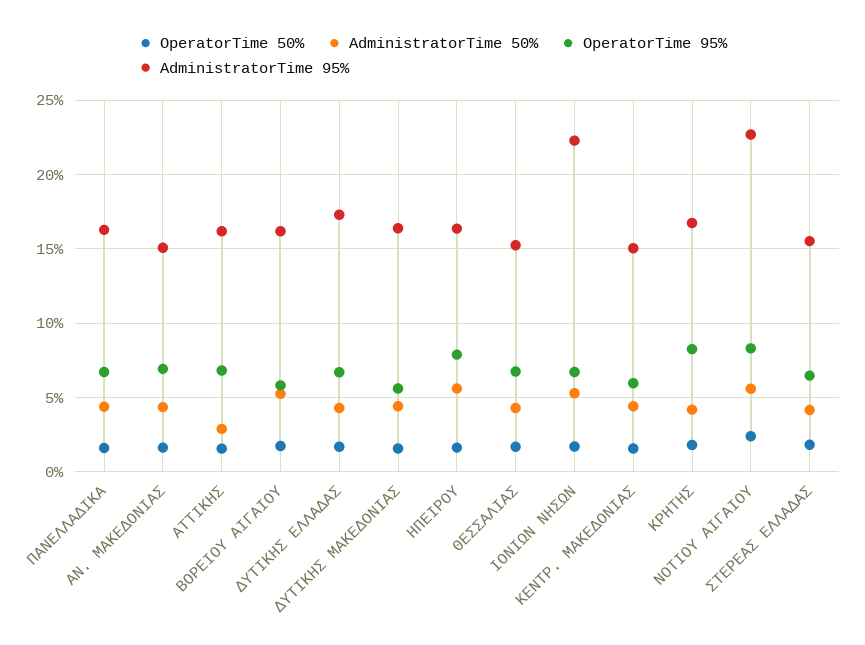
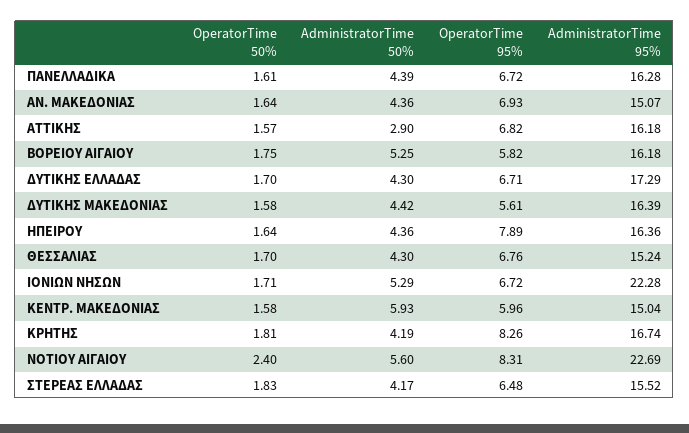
  {
    "OperatorTime 50%": {
      "ΠΑΝΕΛΛΑΔΙΚΑ": 1.61,
      "ΑΝ. ΜΑΚΕΔΟΝΙΑΣ": 1.64,
      "ΑΤΤΙΚΗΣ": 1.57,
      "ΒΟΡΕΙΟΥ ΑΙΓΑΙΟΥ": 1.75,
      "ΔΥΤΙΚΗΣ ΕΛΛΑΔΑΣ": 1.7,
      "ΔΥΤΙΚΗΣ ΜΑΚΕΔΟΝΙΑΣ": 1.58,
      "ΗΠΕΙΡΟΥ": 1.64,
      "ΘΕΣΣΑΛΙΑΣ": 1.7,
      "ΙΟΝΙΩΝ ΝΗΣΩΝ": 1.71,
      "ΚΕΝΤΡ. ΜΑΚΕΔΟΝΙΑΣ": 1.58,
      "ΚΡΗΤΗΣ": 1.81,
      "ΝΟΤΙΟΥ ΑΙΓΑΙΟΥ": 2.4,
      "ΣΤΕΡΕΑΣ ΕΛΛΑΔΑΣ": 1.83
    },
    "AdministratorTime 50%": {
      "ΠΑΝΕΛΛΑΔΙΚΑ": 4.39,
      "ΑΝ. ΜΑΚΕΔΟΝΙΑΣ": 4.36,
      "ΑΤΤΙΚΗΣ": 2.9,
      "ΒΟΡΕΙΟΥ ΑΙΓΑΙΟΥ": 5.25,
      "ΔΥΤΙΚΗΣ ΕΛΛΑΔΑΣ": 4.3,
      "ΔΥΤΙΚΗΣ ΜΑΚΕΔΟΝΙΑΣ": 4.42,
-     "ΗΠΕΙΡΟΥ": 5.5,
+     "ΗΠΕΙΡΟΥ": 4.36,
      "ΘΕΣΣΑΛΙΑΣ": 4.3,
      "ΙΟΝΙΩΝ ΝΗΣΩΝ": 5.29,
-     "ΚΕΝΤΡ. ΜΑΚΕΔΟΝΙΑΣ": 4.5,
+     "ΚΕΝΤΡ. ΜΑΚΕΔΟΝΙΑΣ": 5.93,
      "ΚΡΗΤΗΣ": 4.19,
      "ΝΟΤΙΟΥ ΑΙΓΑΙΟΥ": 5.6,
      "ΣΤΕΡΕΑΣ ΕΛΛΑΔΑΣ": 4.17
    },
    "OperatorTime 95%": {
      "ΠΑΝΕΛΛΑΔΙΚΑ": 6.72,
      "ΑΝ. ΜΑΚΕΔΟΝΙΑΣ": 6.93,
      "ΑΤΤΙΚΗΣ": 6.82,
      "ΒΟΡΕΙΟΥ ΑΙΓΑΙΟΥ": 5.82,
      "ΔΥΤΙΚΗΣ ΕΛΛΑΔΑΣ": 6.71,
      "ΔΥΤΙΚΗΣ ΜΑΚΕΔΟΝΙΑΣ": 5.61,
      "ΗΠΕΙΡΟΥ": 7.89,
      "ΘΕΣΣΑΛΙΑΣ": 6.76,
      "ΙΟΝΙΩΝ ΝΗΣΩΝ": 6.72,
      "ΚΕΝΤΡ. ΜΑΚΕΔΟΝΙΑΣ": 5.96,
      "ΚΡΗΤΗΣ": 8.26,
      "ΝΟΤΙΟΥ ΑΙΓΑΙΟΥ": 8.31,
      "ΣΤΕΡΕΑΣ ΕΛΛΑΔΑΣ": 6.48
    },
    "AdministratorTime 95%": {
      "ΠΑΝΕΛΛΑΔΙΚΑ": 16.28,
      "ΑΝ. ΜΑΚΕΔΟΝΙΑΣ": 15.07,
      "ΑΤΤΙΚΗΣ": 16.18,
      "ΒΟΡΕΙΟΥ ΑΙΓΑΙΟΥ": 16.18,
      "ΔΥΤΙΚΗΣ ΕΛΛΑΔΑΣ": 17.29,
      "ΔΥΤΙΚΗΣ ΜΑΚΕΔΟΝΙΑΣ": 16.39,
      "ΗΠΕΙΡΟΥ": 16.36,
      "ΘΕΣΣΑΛΙΑΣ": 15.24,
      "ΙΟΝΙΩΝ ΝΗΣΩΝ": 22.28,
      "ΚΕΝΤΡ. ΜΑΚΕΔΟΝΙΑΣ": 15.04,
      "ΚΡΗΤΗΣ": 16.74,
      "ΝΟΤΙΟΥ ΑΙΓΑΙΟΥ": 22.69,
      "ΣΤΕΡΕΑΣ ΕΛΛΑΔΑΣ": 15.52
    }
  }

